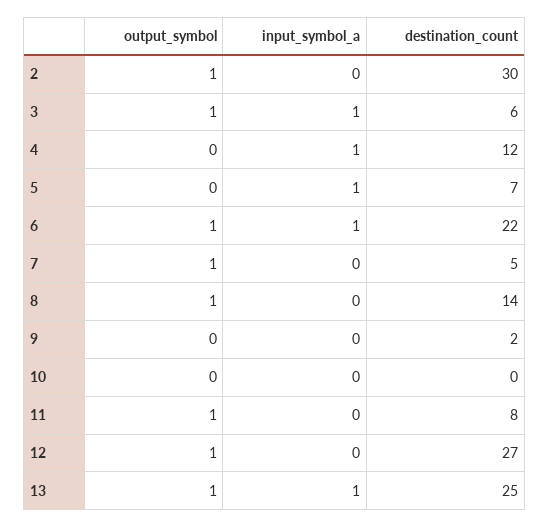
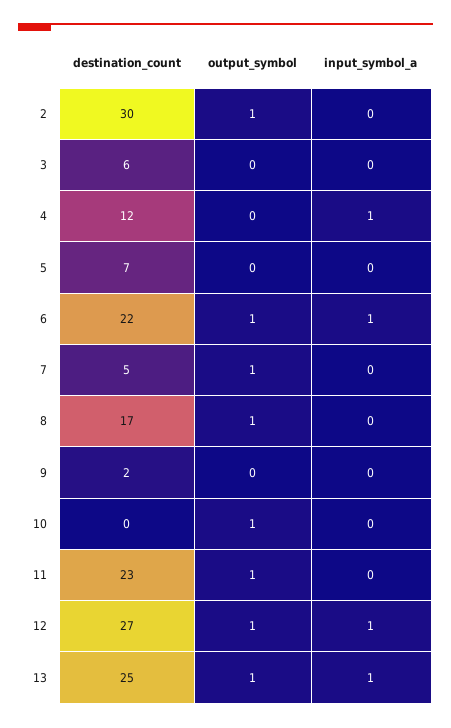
  {
    "output_symbol": {
      "2": 1,
-     "3": 1,
+     "3": 0,
      "4": 0,
      "5": 0,
      "6": 1,
      "7": 1,
      "8": 1,
      "9": 0,
-     "10": 0,
+     "10": 1,
      "11": 1,
      "12": 1,
      "13": 1
    },
    "input_symbol_a": {
      "2": 0,
-     "3": 1,
+     "3": 0,
      "4": 1,
-     "5": 1,
+     "5": 0,
      "6": 1,
      "7": 0,
      "8": 0,
      "9": 0,
      "10": 0,
      "11": 0,
-     "12": 0,
+     "12": 1,
      "13": 1
    },
    "destination_count": {
      "2": 30,
      "3": 6,
      "4": 12,
      "5": 7,
      "6": 22,
      "7": 5,
-     "8": 14,
+     "8": 17,
      "9": 2,
      "10": 0,
-     "11": 8,
+     "11": 23,
      "12": 27,
      "13": 25
    }
  }

